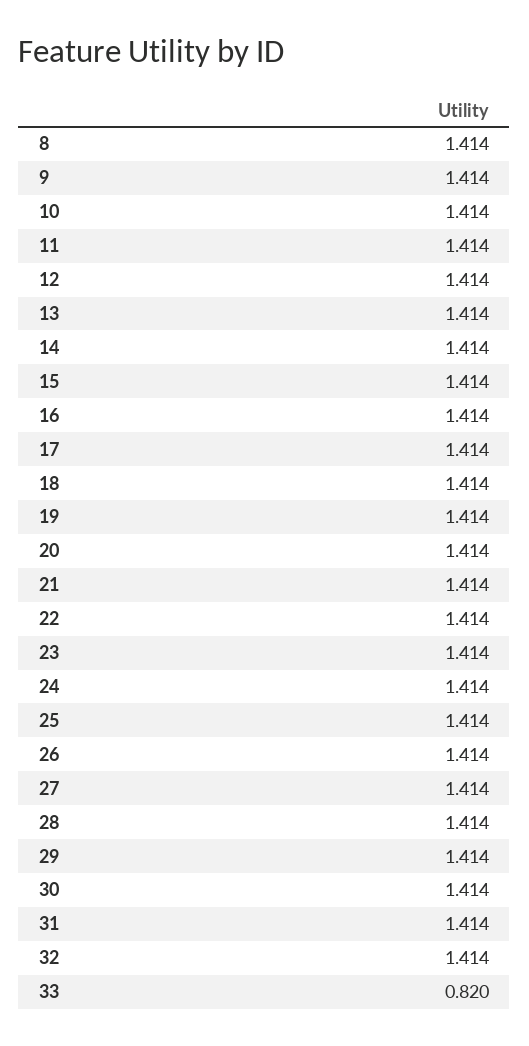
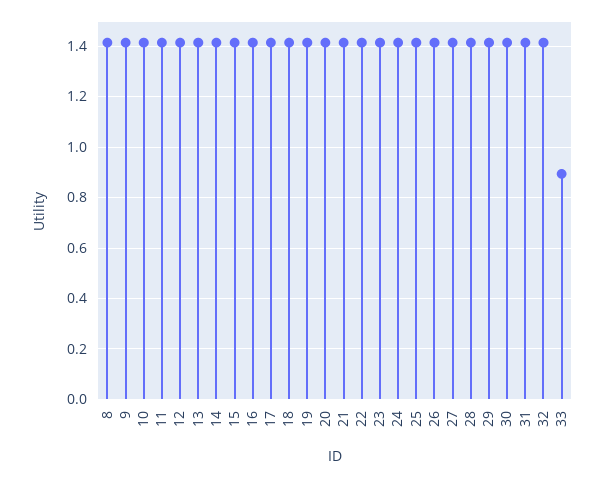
  {
    "8": 1.414,
    "9": 1.414,
    "10": 1.414,
    "11": 1.414,
    "12": 1.414,
    "13": 1.414,
    "14": 1.414,
    "15": 1.414,
    "16": 1.414,
    "17": 1.414,
    "18": 1.414,
    "19": 1.414,
    "20": 1.414,
    "21": 1.414,
    "22": 1.414,
    "23": 1.414,
    "24": 1.414,
    "25": 1.414,
    "26": 1.414,
    "27": 1.414,
    "28": 1.414,
    "29": 1.414,
    "30": 1.414,
    "31": 1.414,
    "32": 1.414,
-   "33": 0.82
+   "33": 0.9
  }

